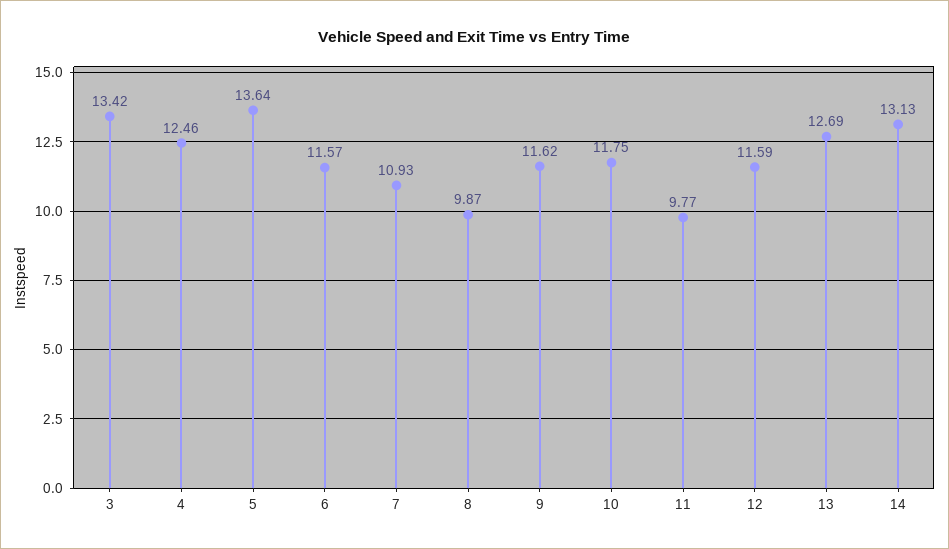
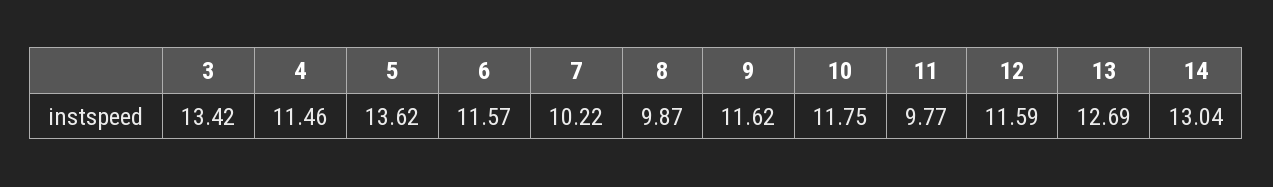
  {
    "3": 13.42,
-   "4": 12.46,
+   "4": 11.46,
-   "5": 13.64,
+   "5": 13.62,
    "6": 11.57,
-   "7": 10.93,
+   "7": 10.22,
    "8": 9.87,
    "9": 11.62,
    "10": 11.75,
    "11": 9.77,
    "12": 11.59,
    "13": 12.69,
-   "14": 13.13
+   "14": 13.04
  }

